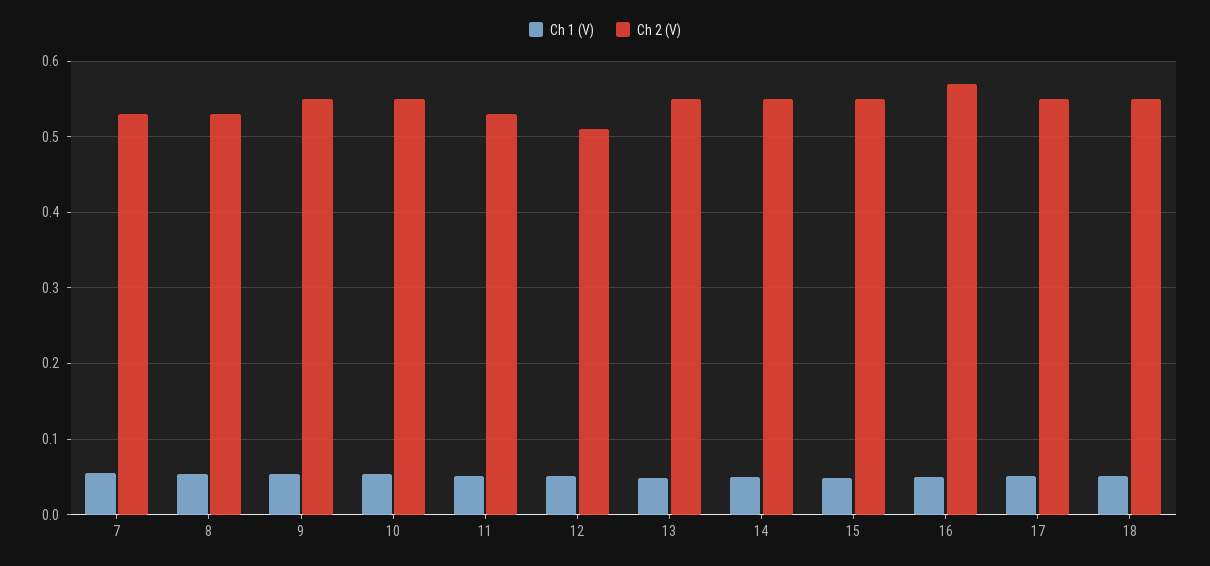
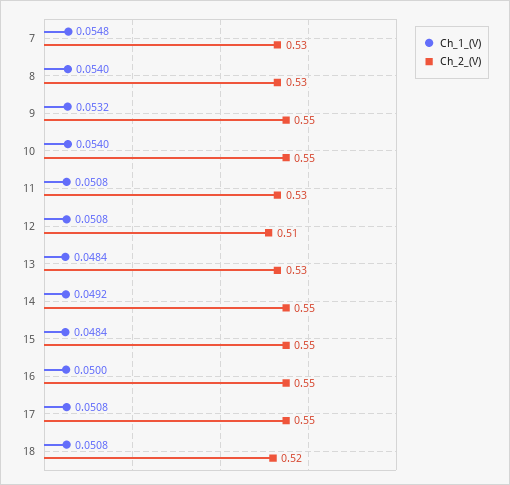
  {
    "Ch 1 (V)": {
      "7": 0.0548,
      "8": 0.054,
      "9": 0.0532,
      "10": 0.054,
      "11": 0.0508,
      "12": 0.0508,
      "13": 0.0484,
      "14": 0.0492,
      "15": 0.0484,
      "16": 0.05,
      "17": 0.0508,
      "18": 0.0508
    },
    "Ch 2 (V)": {
      "7": 0.53,
      "8": 0.53,
      "9": 0.55,
      "10": 0.55,
      "11": 0.53,
      "12": 0.51,
-     "13": 0.55,
+     "13": 0.53,
      "14": 0.55,
      "15": 0.55,
-     "16": 0.57,
+     "16": 0.55,
      "17": 0.55,
-     "18": 0.55
+     "18": 0.52
    }
  }

